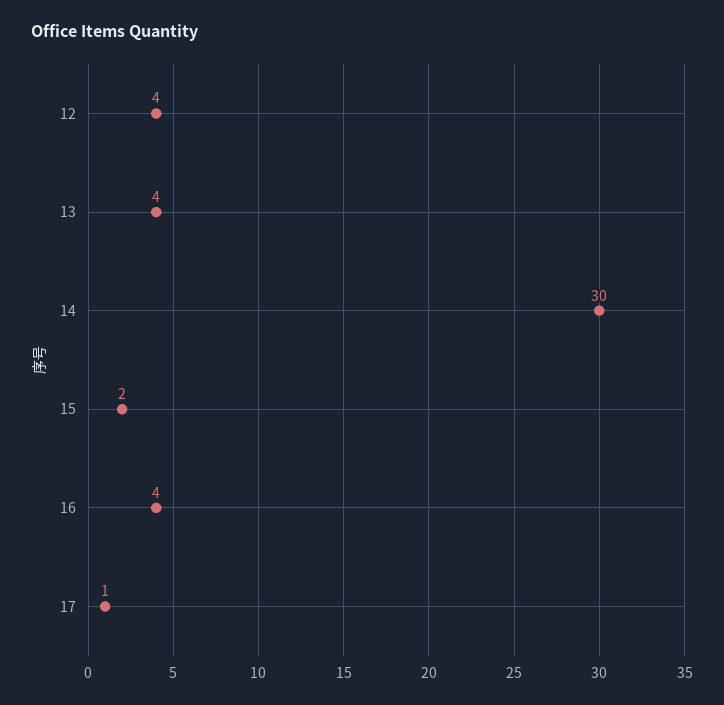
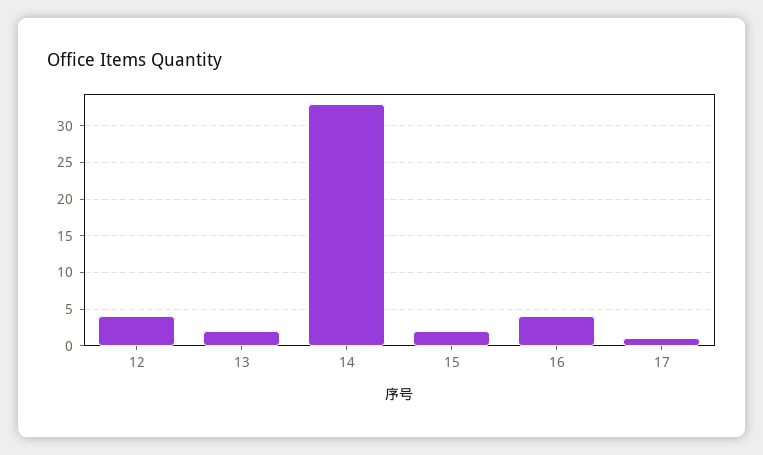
  {
    "12": 4,
-   "13": 4,
+   "13": 2,
-   "14": 30,
+   "14": 33,
    "15": 2,
    "16": 4,
    "17": 1
  }

